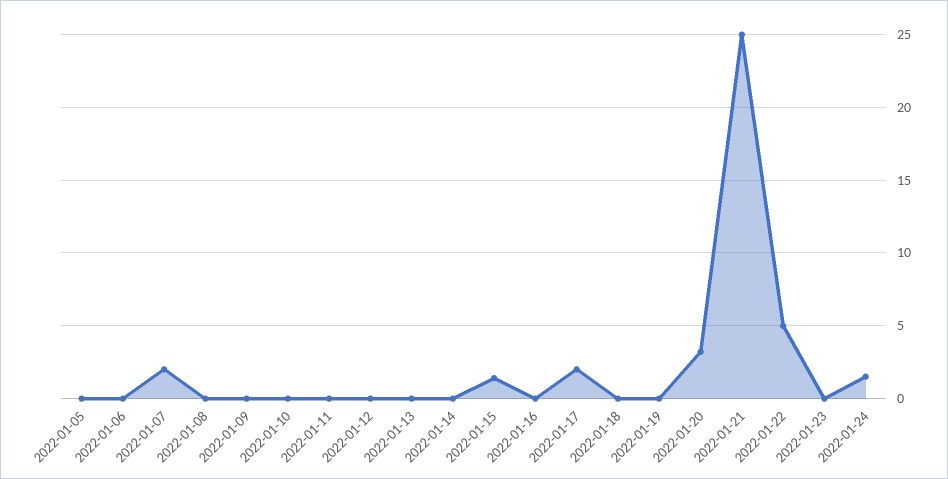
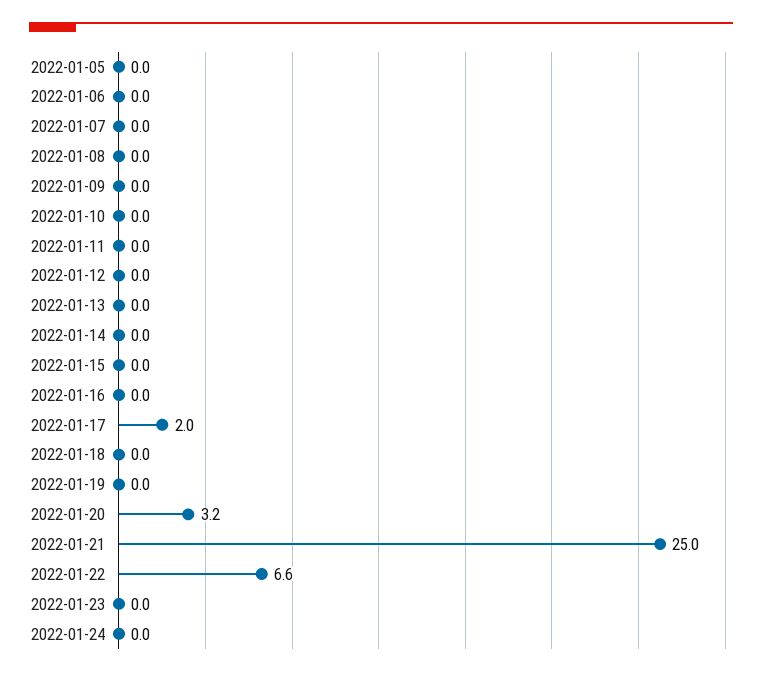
  {
    "2022-01-05": 0,
    "2022-01-06": 0,
-   "2022-01-07": 2,
+   "2022-01-07": 0,
    "2022-01-08": 0,
    "2022-01-09": 0,
    "2022-01-10": 0,
    "2022-01-11": 0,
    "2022-01-12": 0,
    "2022-01-13": 0,
    "2022-01-14": 0,
-   "2022-01-15": 1.5,
+   "2022-01-15": 0,
    "2022-01-16": 0,
    "2022-01-17": 2,
    "2022-01-18": 0,
    "2022-01-19": 0,
    "2022-01-20": 3.2,
    "2022-01-21": 25,
-   "2022-01-22": 5,
+   "2022-01-22": 6.6,
    "2022-01-23": 0,
-   "2022-01-24": 1.5
+   "2022-01-24": 0
  }

